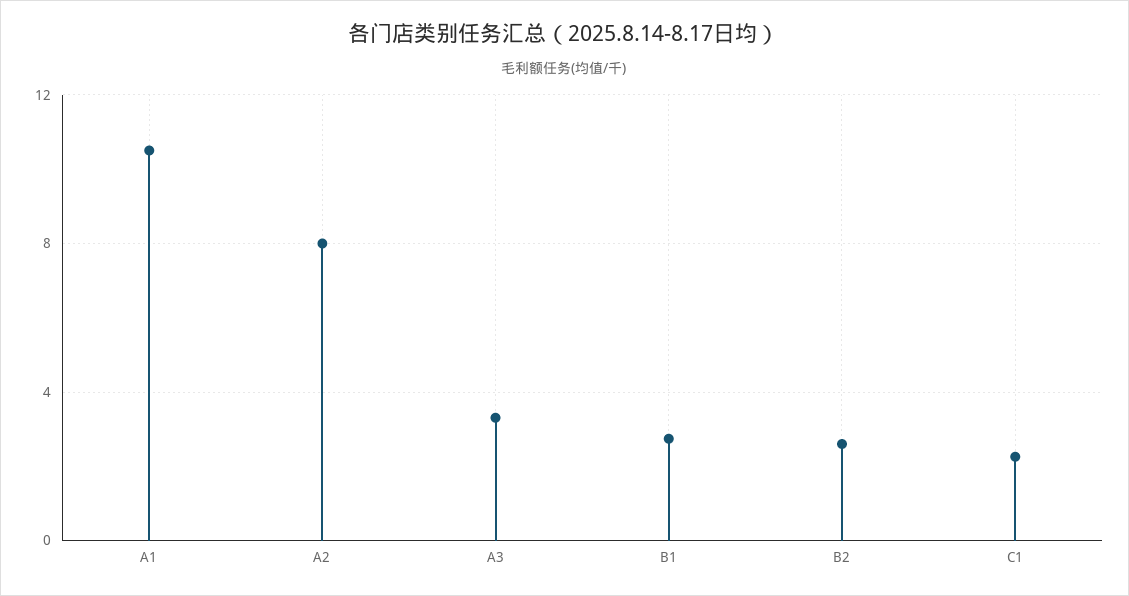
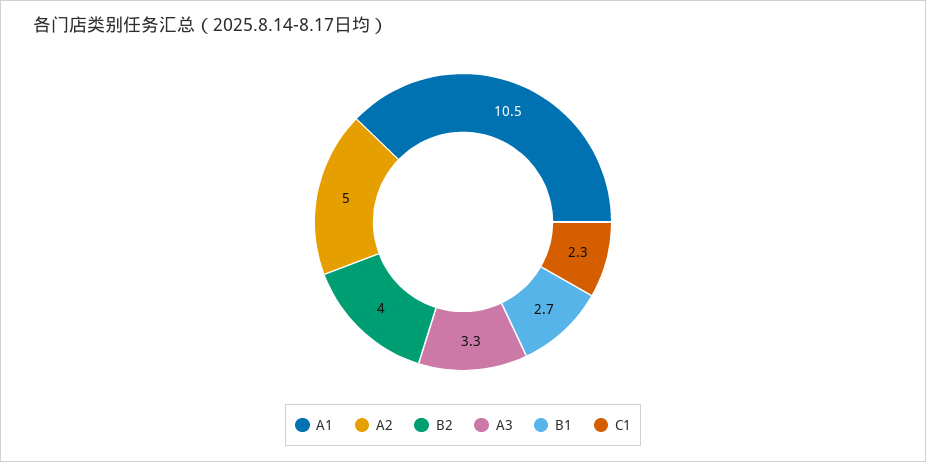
  {
    "A1": 10.5,
-   "A2": 8,
+   "A2": 5,
    "A3": 3.3,
    "B1": 2.7,
-   "B2": 2.5,
+   "B2": 4,
    "C1": 2.3
  }

